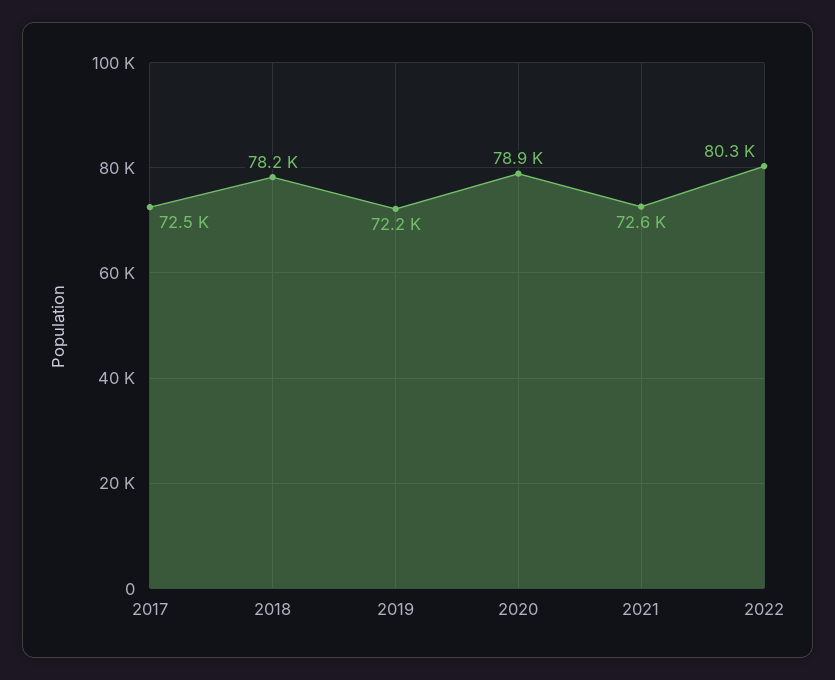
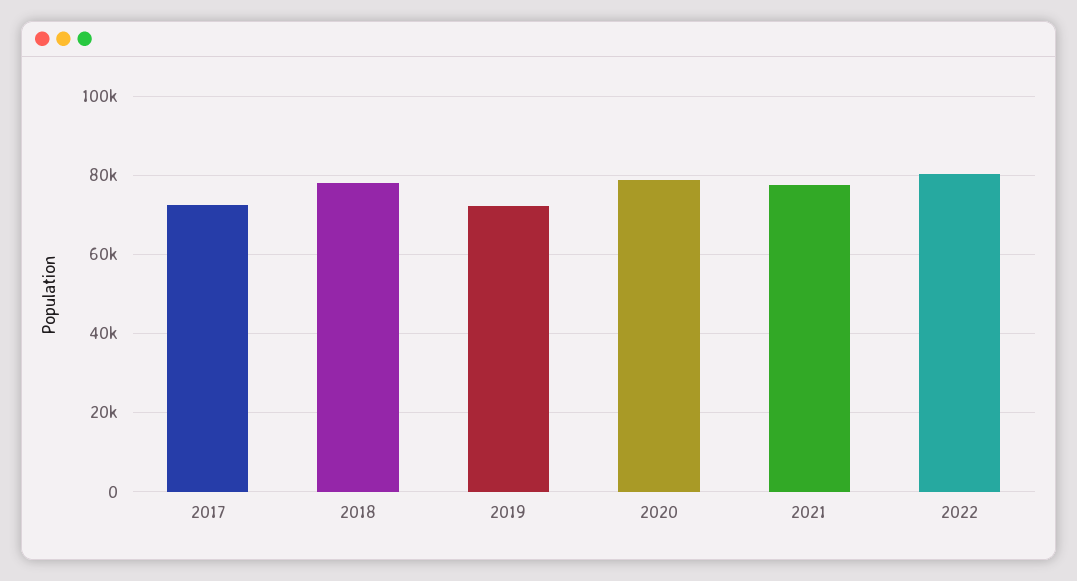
  {
    "2017": 72500,
    "2018": 78200,
    "2019": 72200,
    "2020": 78900,
-   "2021": 72600,
+   "2021": 78000,
    "2022": 80300
  }

